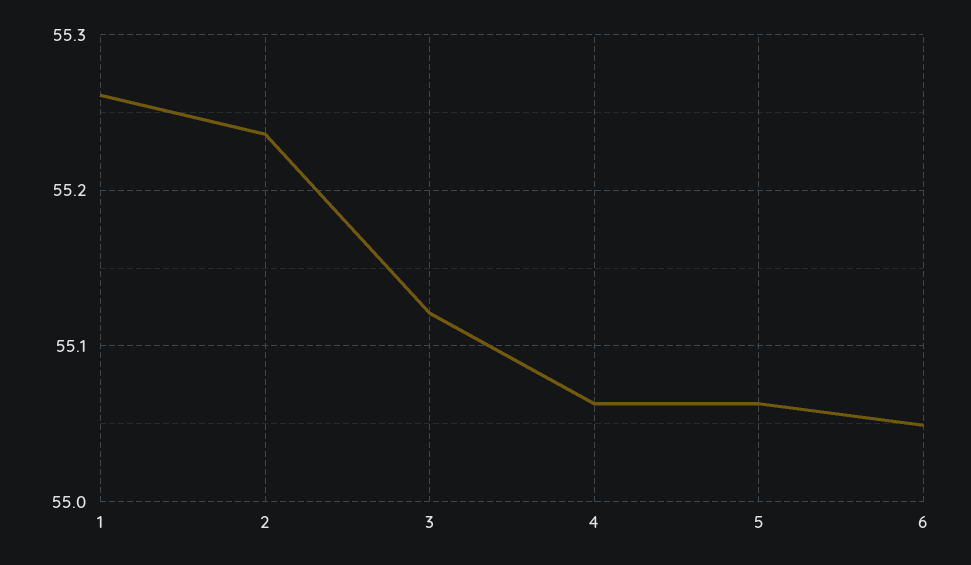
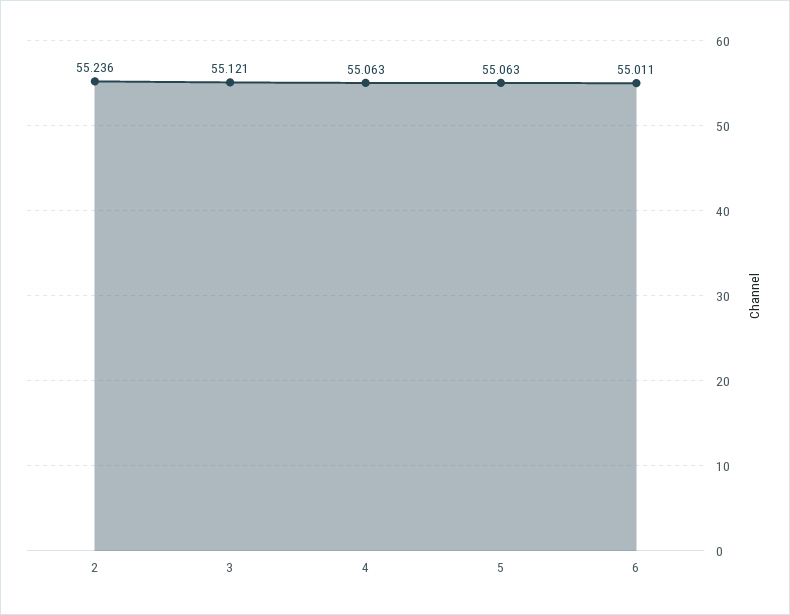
  {
-   "1": 55.26,
    "2": 55.236,
    "3": 55.121,
    "4": 55.063,
    "5": 55.063,
-   "6": 55.05
+   "6": 55.011
  }

